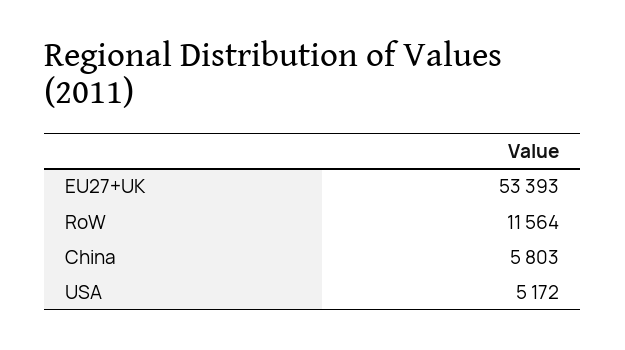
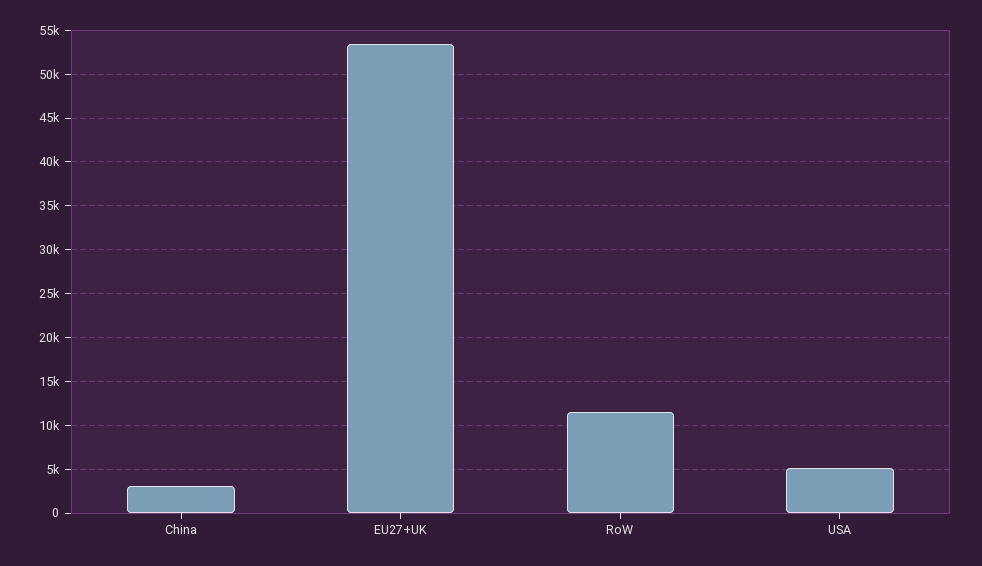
  {
    "EU27+UK": 53393,
    "RoW": 11564,
-   "China": 5803,
+   "China": 3000,
    "USA": 5172
  }

